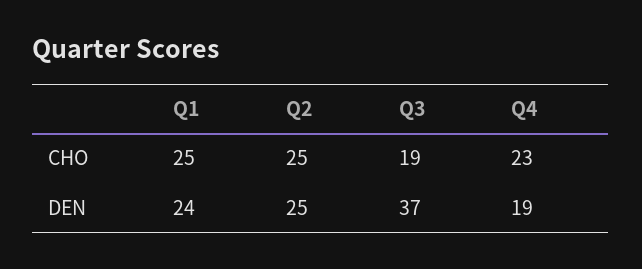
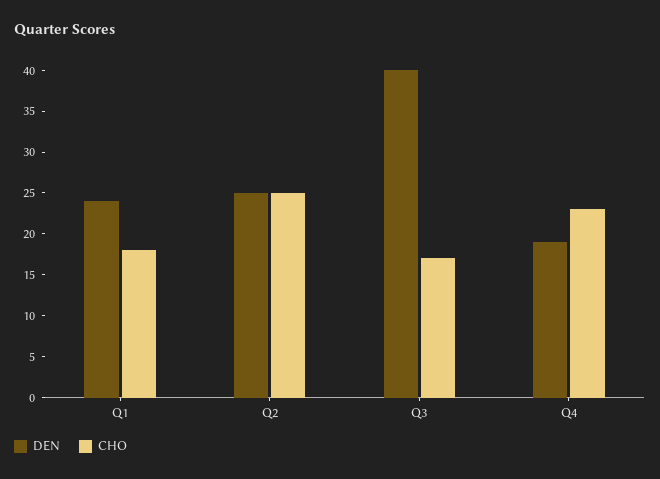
  {
    "CHO": {
-     "Q1": 25,
+     "Q1": 18,
      "Q2": 25,
-     "Q3": 19,
+     "Q3": 17,
      "Q4": 23
    },
    "DEN": {
      "Q1": 24,
      "Q2": 25,
-     "Q3": 37,
+     "Q3": 40,
      "Q4": 19
    }
  }

